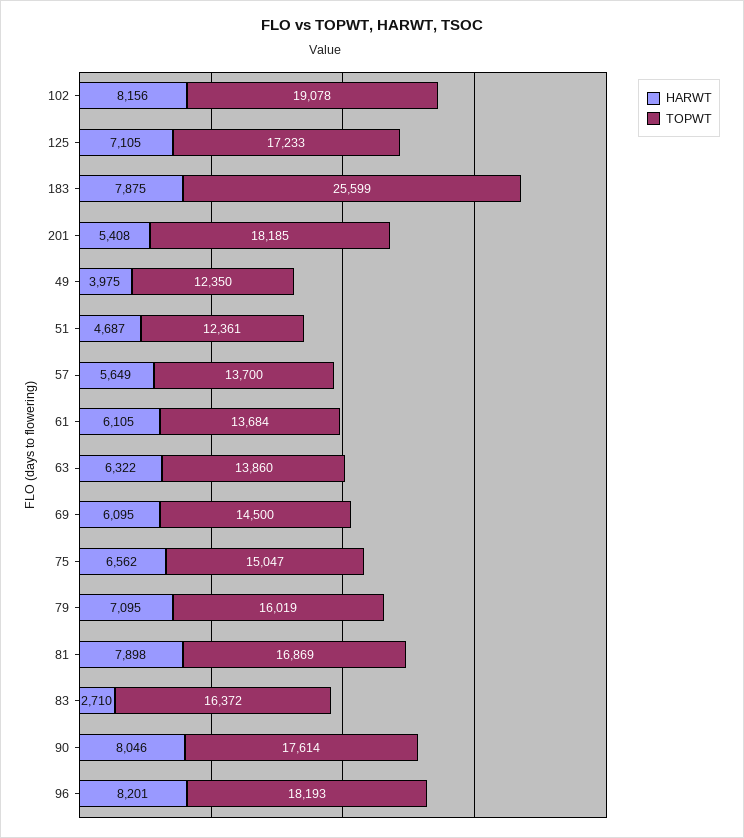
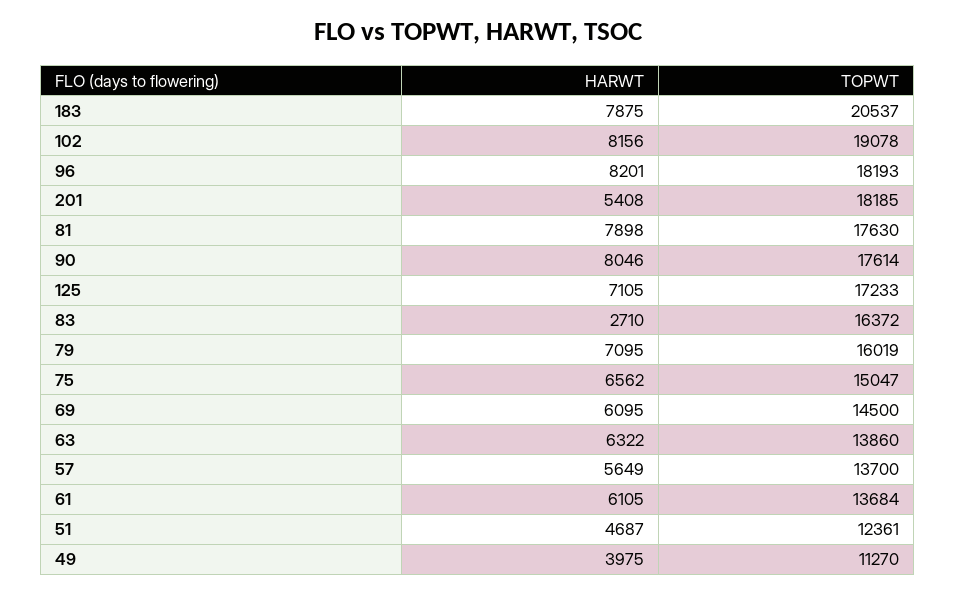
  {
    "HARWT": {
      "102": 8156,
      "125": 7105,
      "183": 7875,
      "201": 5408,
      "49": 3975,
      "51": 4687,
      "57": 5649,
      "61": 6105,
      "63": 6322,
      "69": 6095,
      "75": 6562,
      "79": 7095,
      "81": 7898,
      "83": 2710,
      "90": 8046,
      "96": 8201
    },
    "TOPWT": {
      "102": 19078,
      "125": 17233,
-     "183": 25599,
+     "183": 20537,
      "201": 18185,
-     "49": 12350,
+     "49": 11270,
      "51": 12361,
      "57": 13700,
      "61": 13684,
      "63": 13860,
      "69": 14500,
      "75": 15047,
      "79": 16019,
-     "81": 16869,
+     "81": 17630,
      "83": 16372,
      "90": 17614,
      "96": 18193
    }
  }

